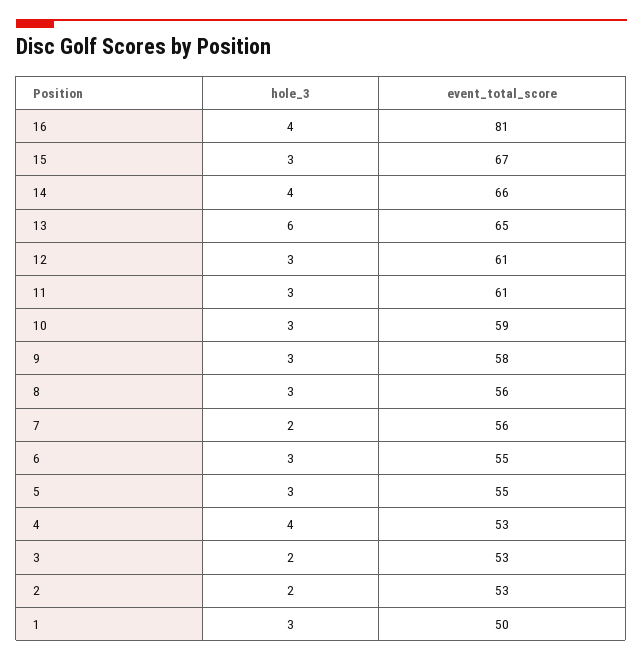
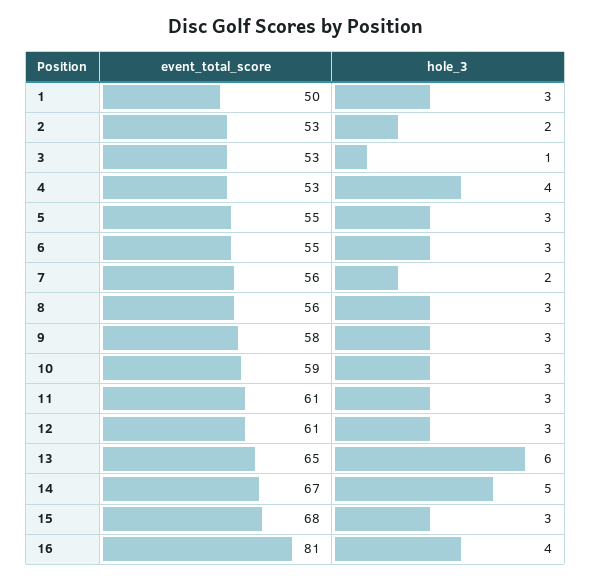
  {
    "hole_3": {
      "16": 4,
      "15": 3,
-     "14": 4,
+     "14": 5,
      "13": 6,
      "12": 3,
      "11": 3,
      "10": 3,
      "9": 3,
      "8": 3,
      "7": 2,
      "6": 3,
      "5": 3,
      "4": 4,
-     "3": 2,
+     "3": 1,
      "2": 2,
      "1": 3
    },
    "event_total_score": {
      "16": 81,
-     "15": 67,
+     "15": 68,
-     "14": 66,
+     "14": 67,
      "13": 65,
      "12": 61,
      "11": 61,
      "10": 59,
      "9": 58,
      "8": 56,
      "7": 56,
      "6": 55,
      "5": 55,
      "4": 53,
      "3": 53,
      "2": 53,
      "1": 50
    }
  }

